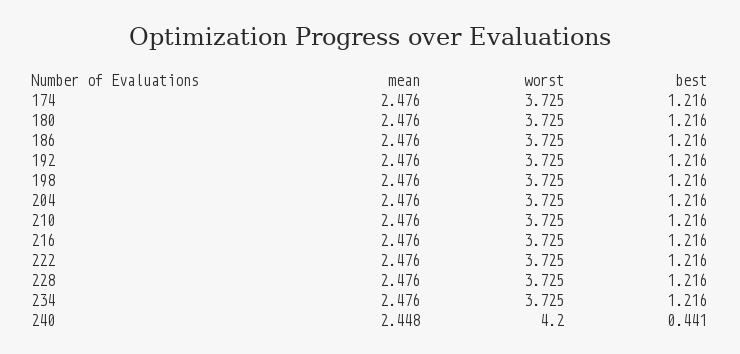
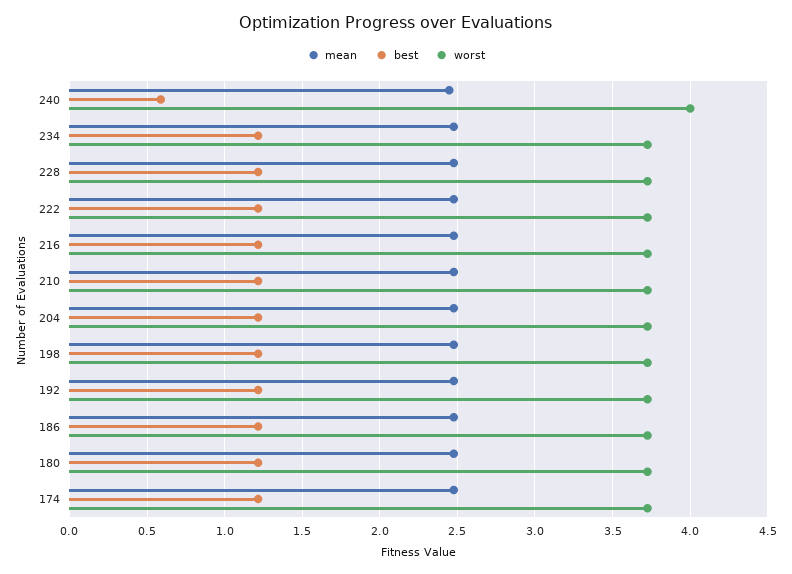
  {
    "mean": {
      "174": 2.476,
      "180": 2.476,
      "186": 2.476,
      "192": 2.476,
      "198": 2.476,
      "204": 2.476,
      "210": 2.476,
      "216": 2.476,
      "222": 2.476,
      "228": 2.476,
      "234": 2.476,
      "240": 2.448
    },
    "worst": {
      "174": 3.725,
      "180": 3.725,
      "186": 3.725,
      "192": 3.725,
      "198": 3.725,
      "204": 3.725,
      "210": 3.725,
      "216": 3.725,
      "222": 3.725,
      "228": 3.725,
      "234": 3.725,
-     "240": 4.2
+     "240": 4
    },
    "best": {
      "174": 1.216,
      "180": 1.216,
      "186": 1.216,
      "192": 1.216,
      "198": 1.216,
      "204": 1.216,
      "210": 1.216,
      "216": 1.216,
      "222": 1.216,
      "228": 1.216,
      "234": 1.216,
-     "240": 0.441
+     "240": 0.6
    }
  }

